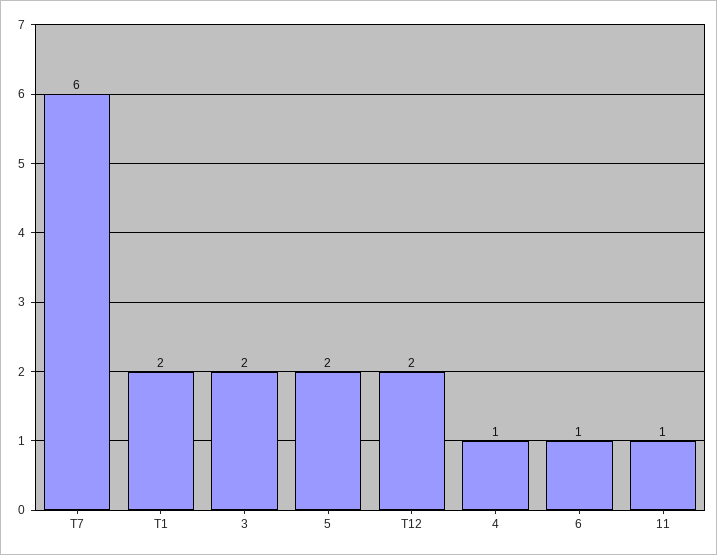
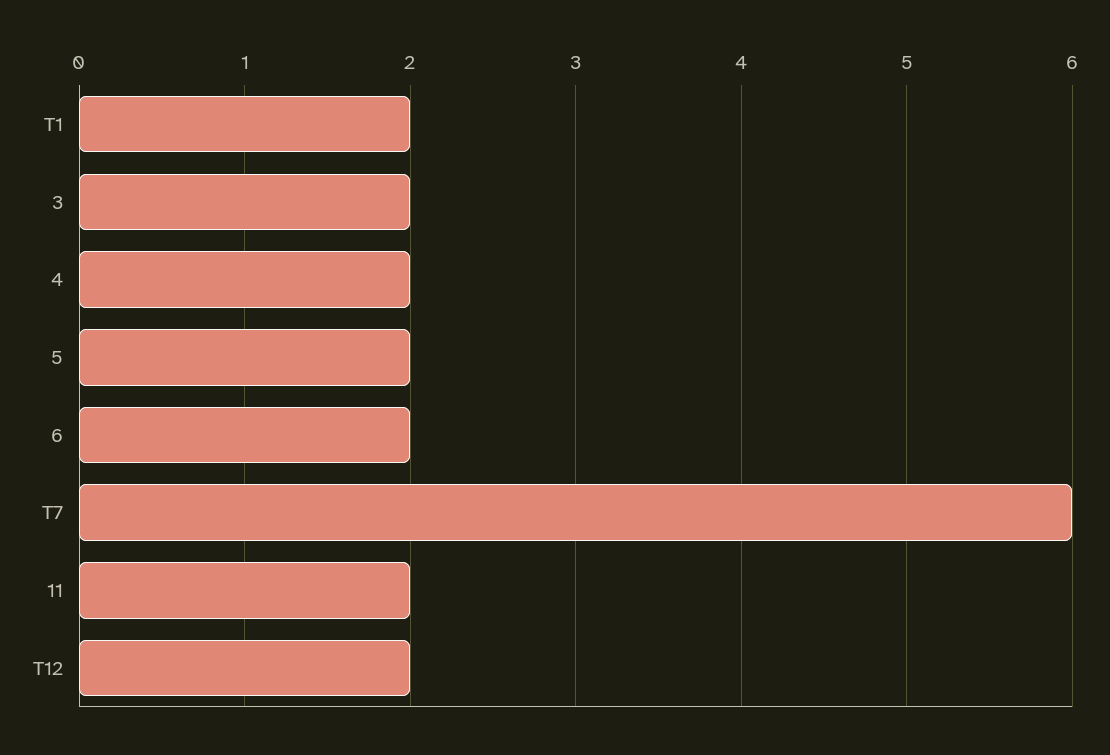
  {
    "T7": 6,
    "T1": 2,
    "3": 2,
    "5": 2,
    "T12": 2,
-   "4": 1,
+   "4": 2,
-   "6": 1,
+   "6": 2,
-   "11": 1
+   "11": 2
  }

